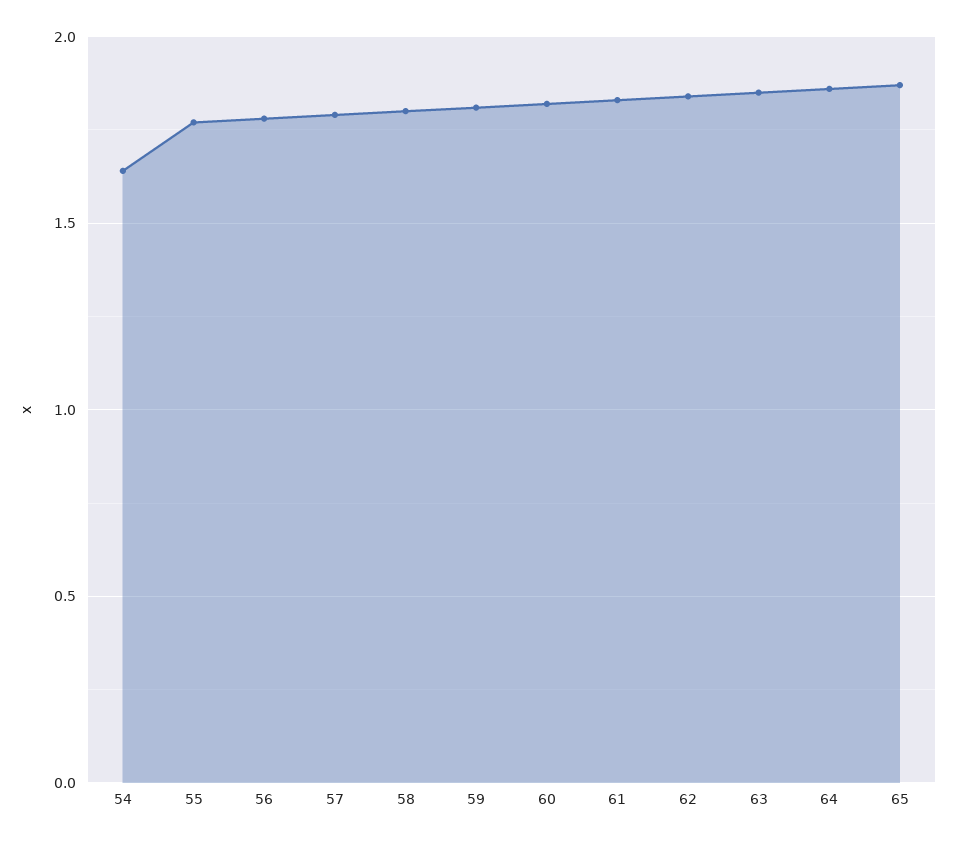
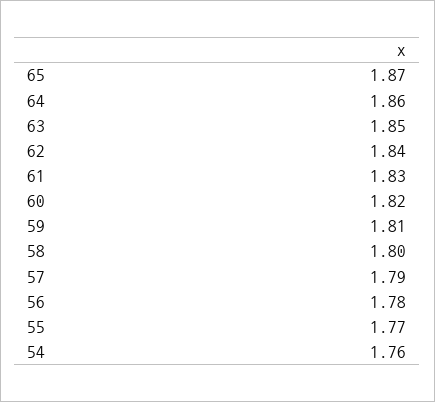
  {
-   "54": 1.65,
+   "54": 1.76,
    "55": 1.77,
    "56": 1.78,
    "57": 1.79,
    "58": 1.8,
    "59": 1.81,
    "60": 1.82,
    "61": 1.83,
    "62": 1.84,
    "63": 1.85,
    "64": 1.86,
    "65": 1.87
  }

